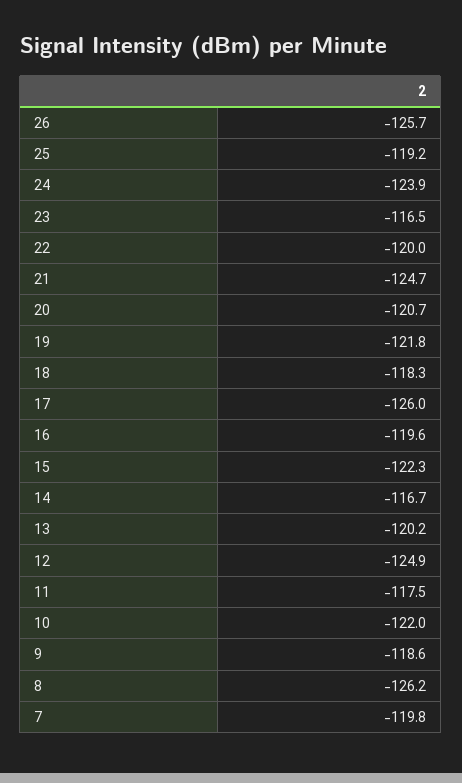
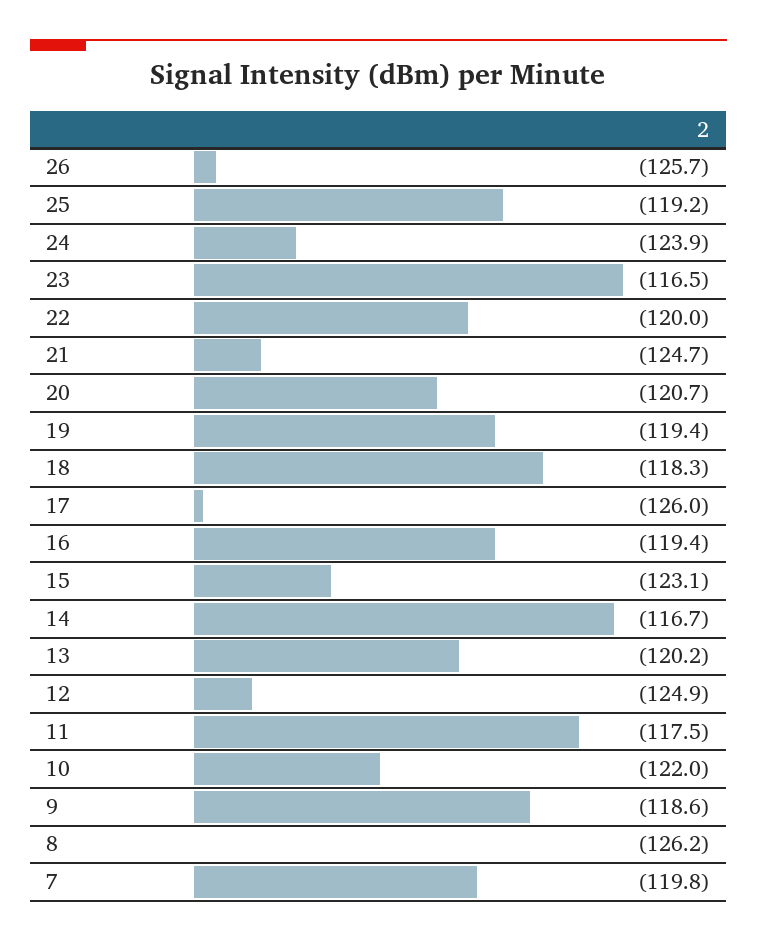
  {
    "26": -125.7,
    "25": -119.2,
    "24": -123.9,
    "23": -116.5,
    "22": -120,
    "21": -124.7,
    "20": -120.7,
-   "19": -121.8,
+   "19": -119.4,
    "18": -118.3,
    "17": -126,
-   "16": -119.6,
+   "16": -119.4,
-   "15": -122.3,
+   "15": -123.1,
    "14": -116.7,
    "13": -120.2,
    "12": -124.9,
    "11": -117.5,
    "10": -122,
    "9": -118.6,
    "8": -126.2,
    "7": -119.8
  }

